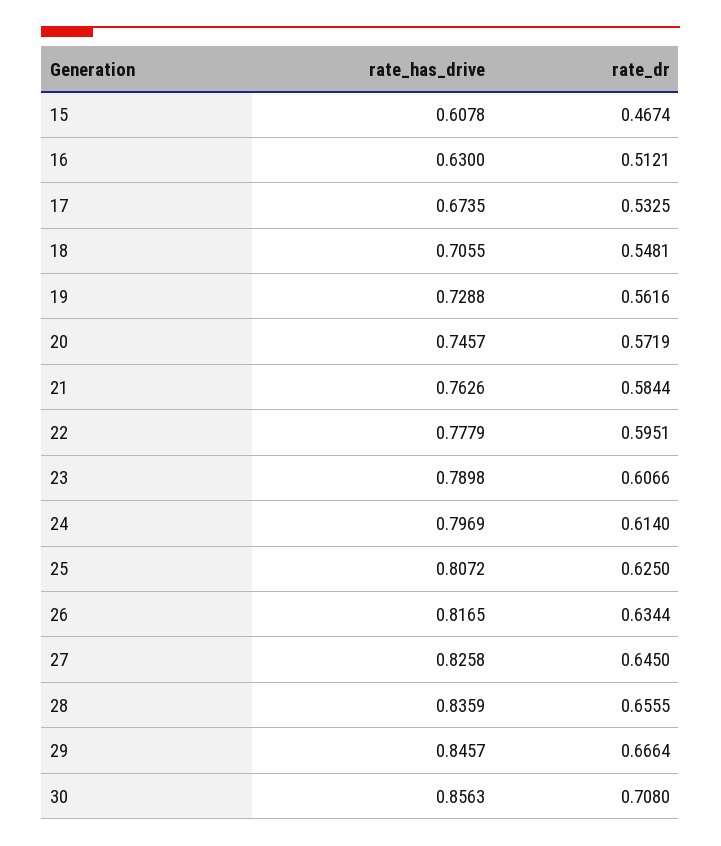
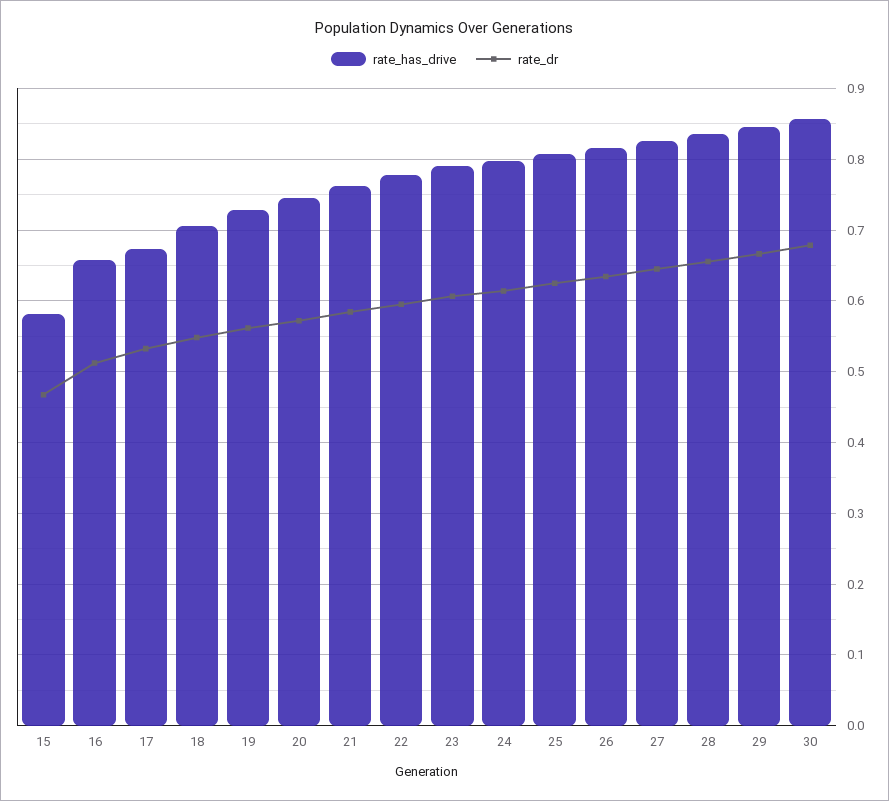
  {
    "rate_has_drive": {
-     "15": 0.6078,
+     "15": 0.58,
-     "16": 0.63,
+     "16": 0.66,
      "17": 0.6735,
      "18": 0.7055,
      "19": 0.7288,
      "20": 0.7457,
      "21": 0.7626,
      "22": 0.7779,
      "23": 0.7898,
      "24": 0.7969,
      "25": 0.8072,
      "26": 0.8165,
      "27": 0.8258,
      "28": 0.8359,
      "29": 0.8457,
      "30": 0.8563
    },
    "rate_dr": {
      "15": 0.4674,
      "16": 0.5121,
      "17": 0.5325,
      "18": 0.5481,
      "19": 0.5616,
      "20": 0.5719,
      "21": 0.5844,
      "22": 0.5951,
      "23": 0.6066,
      "24": 0.614,
      "25": 0.625,
      "26": 0.6344,
      "27": 0.645,
      "28": 0.6555,
      "29": 0.6664,
-     "30": 0.708
+     "30": 0.68
    }
  }

